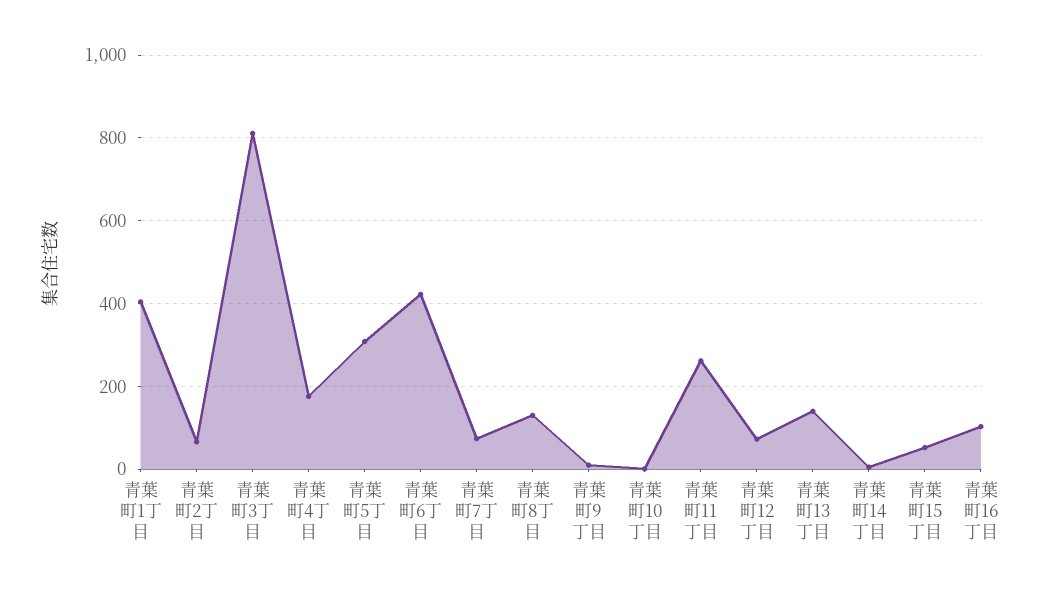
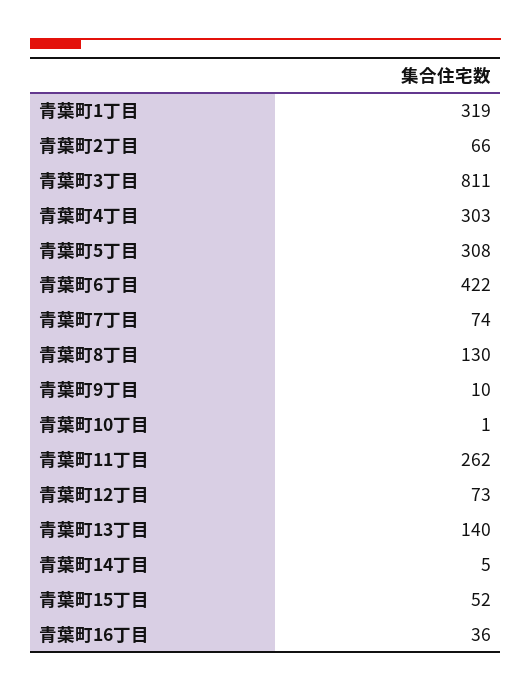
  {
-   "青葉町1丁目": 400,
+   "青葉町1丁目": 319,
    "青葉町2丁目": 66,
    "青葉町3丁目": 811,
-   "青葉町4丁目": 180,
+   "青葉町4丁目": 303,
    "青葉町5丁目": 308,
    "青葉町6丁目": 422,
    "青葉町7丁目": 74,
    "青葉町8丁目": 130,
    "青葉町9丁目": 10,
    "青葉町10丁目": 1,
    "青葉町11丁目": 262,
    "青葉町12丁目": 73,
    "青葉町13丁目": 140,
    "青葉町14丁目": 5,
    "青葉町15丁目": 52,
-   "青葉町16丁目": 100
+   "青葉町16丁目": 36
  }

